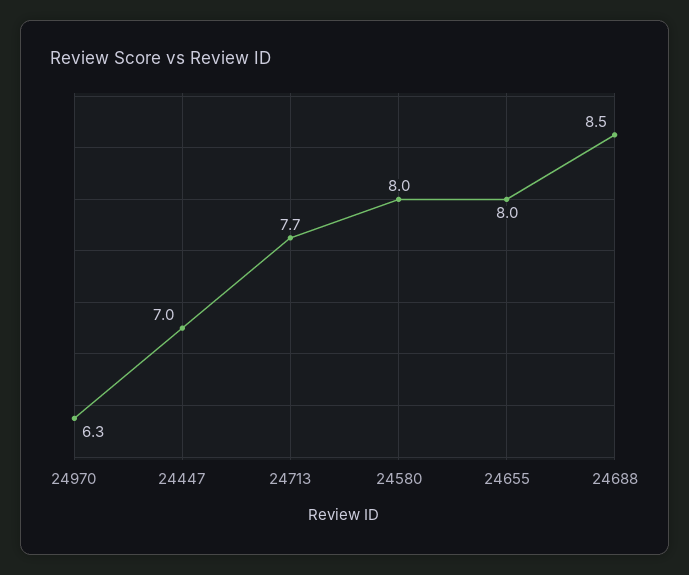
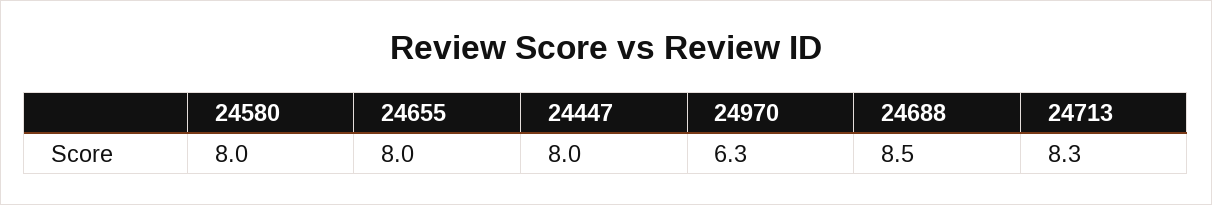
  {
    "24970": 6.3,
-   "24447": 7,
+   "24447": 8,
-   "24713": 7.7,
+   "24713": 8.3,
    "24580": 8,
    "24655": 8,
    "24688": 8.5
  }

